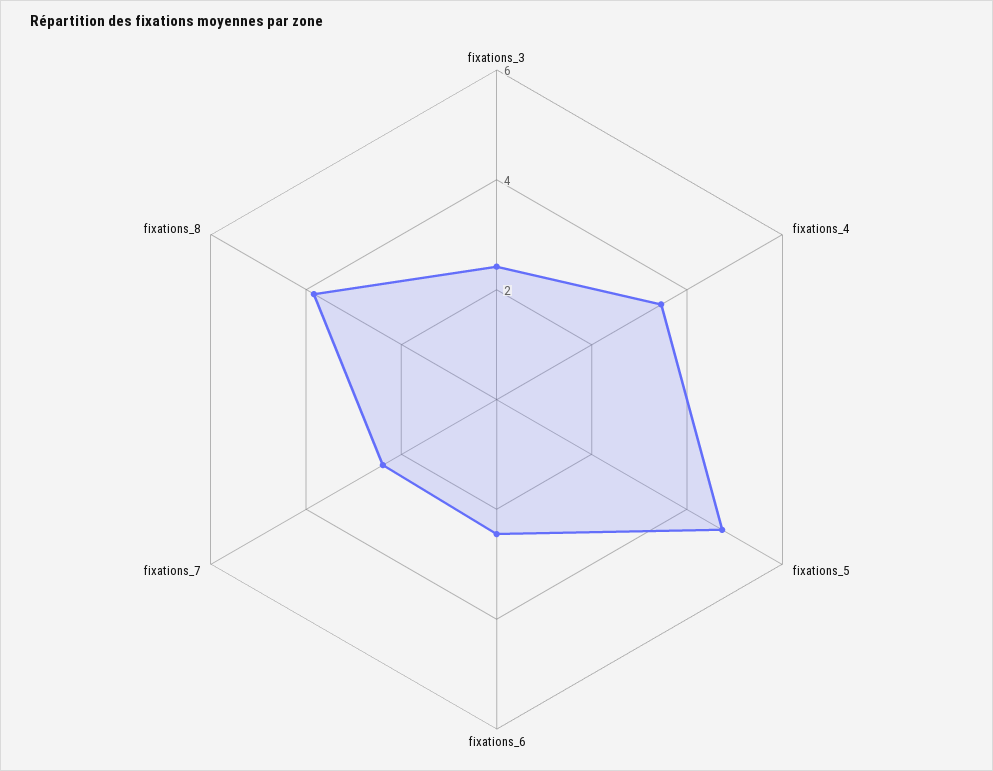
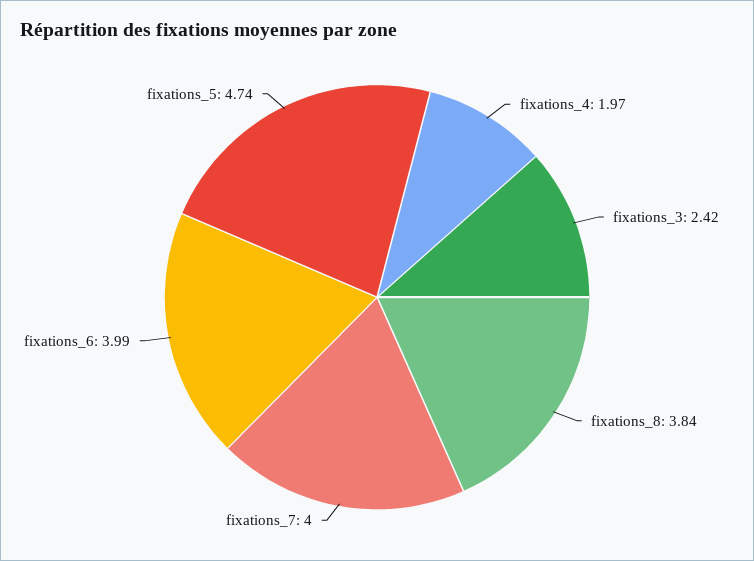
  {
    "fixations_3": 2.42,
-   "fixations_4": 3.5,
+   "fixations_4": 1.97,
    "fixations_5": 4.74,
-   "fixations_6": 2.5,
+   "fixations_6": 3.99,
-   "fixations_7": 2.5,
+   "fixations_7": 4,
    "fixations_8": 3.84
  }

